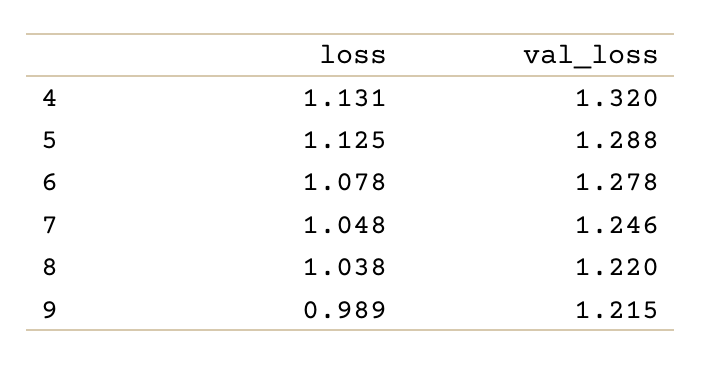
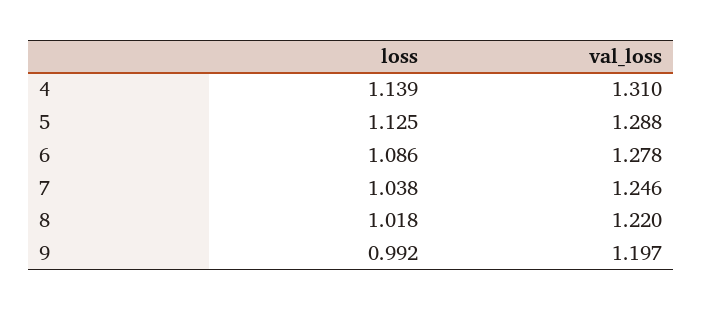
  {
    "loss": {
-     "4": 1.131,
+     "4": 1.139,
      "5": 1.125,
-     "6": 1.078,
+     "6": 1.086,
-     "7": 1.048,
+     "7": 1.038,
-     "8": 1.038,
+     "8": 1.018,
-     "9": 0.989
+     "9": 0.992
    },
    "val_loss": {
-     "4": 1.32,
+     "4": 1.31,
      "5": 1.288,
      "6": 1.278,
      "7": 1.246,
      "8": 1.22,
-     "9": 1.215
+     "9": 1.197
    }
  }

